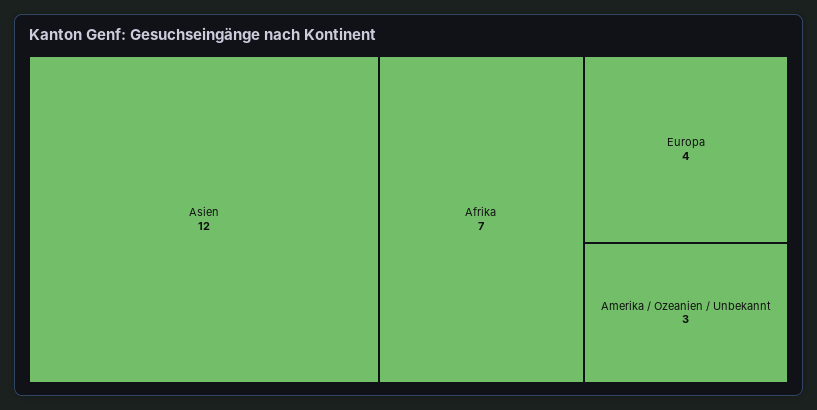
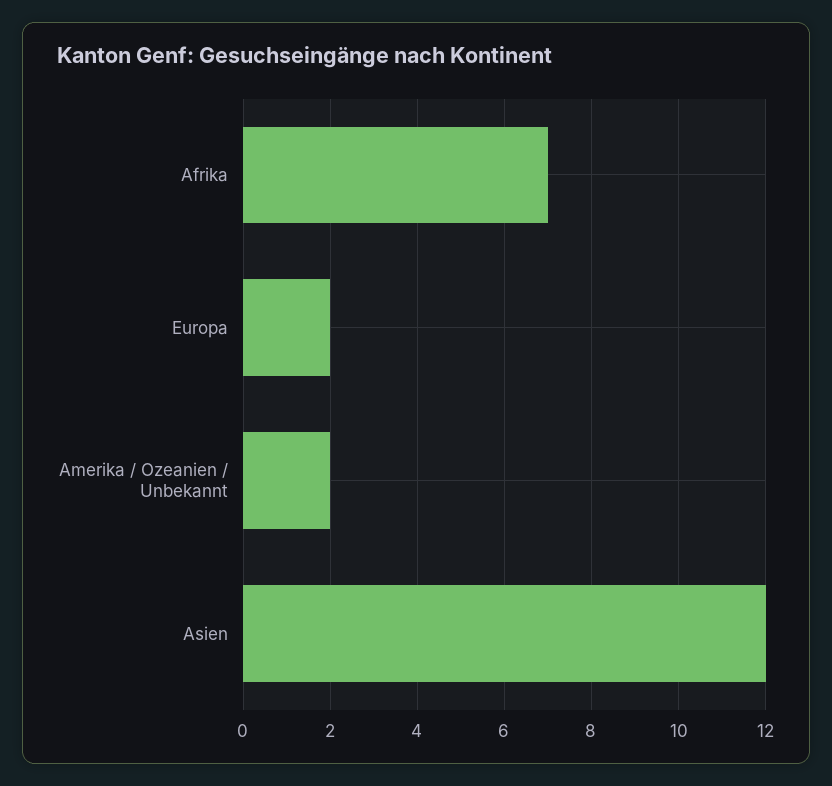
  {
    "Asien": 12,
    "Afrika": 7,
-   "Europa": 4,
+   "Europa": 2,
-   "Amerika / Ozeanien / Unbekannt": 3
+   "Amerika / Ozeanien / Unbekannt": 2
  }

